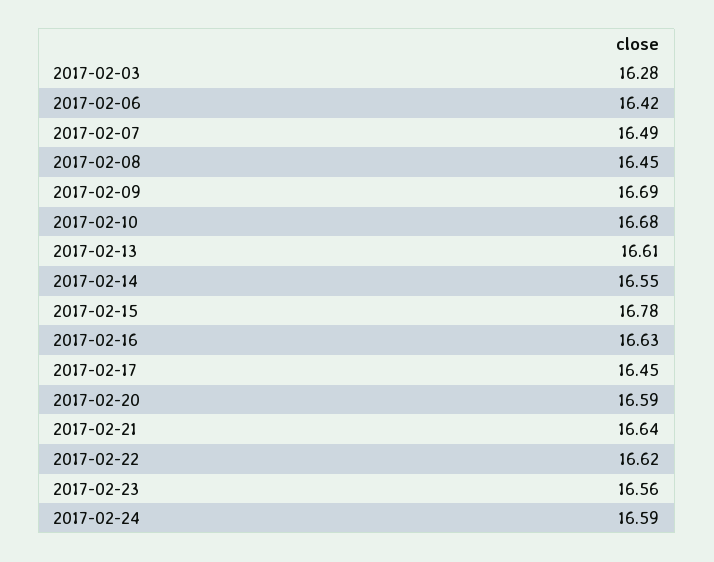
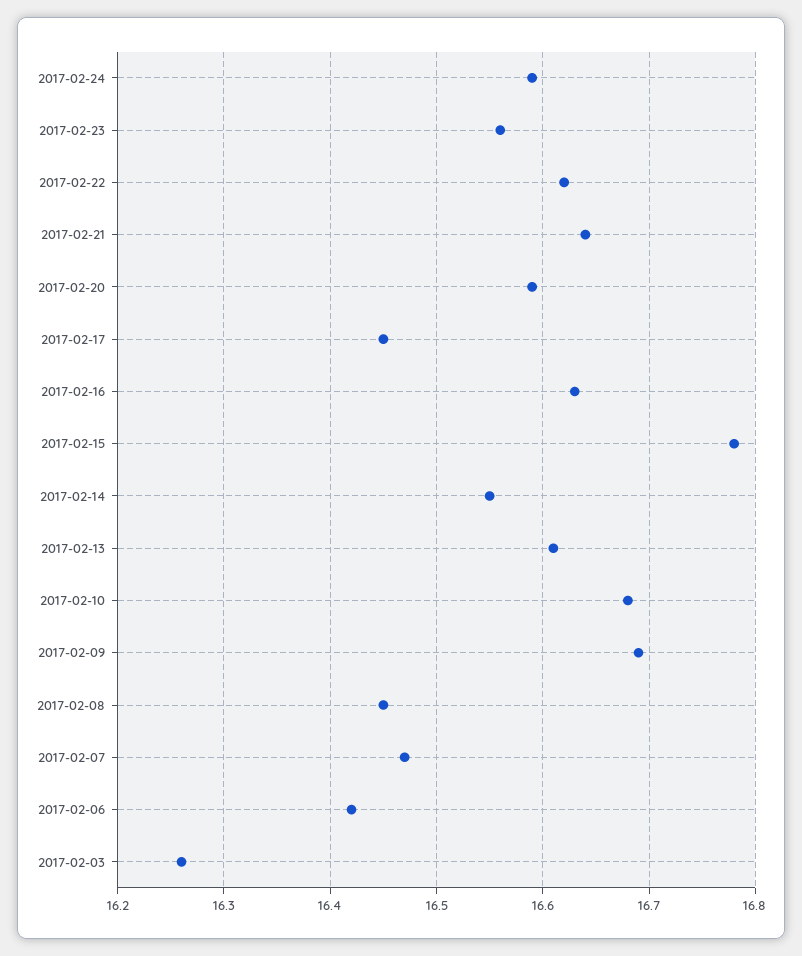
  {
-   "2017-02-03": 16.28,
+   "2017-02-03": 16.26,
    "2017-02-06": 16.42,
-   "2017-02-07": 16.49,
+   "2017-02-07": 16.47,
    "2017-02-08": 16.45,
    "2017-02-09": 16.69,
    "2017-02-10": 16.68,
    "2017-02-13": 16.61,
    "2017-02-14": 16.55,
    "2017-02-15": 16.78,
    "2017-02-16": 16.63,
    "2017-02-17": 16.45,
    "2017-02-20": 16.59,
    "2017-02-21": 16.64,
    "2017-02-22": 16.62,
    "2017-02-23": 16.56,
    "2017-02-24": 16.59
  }

